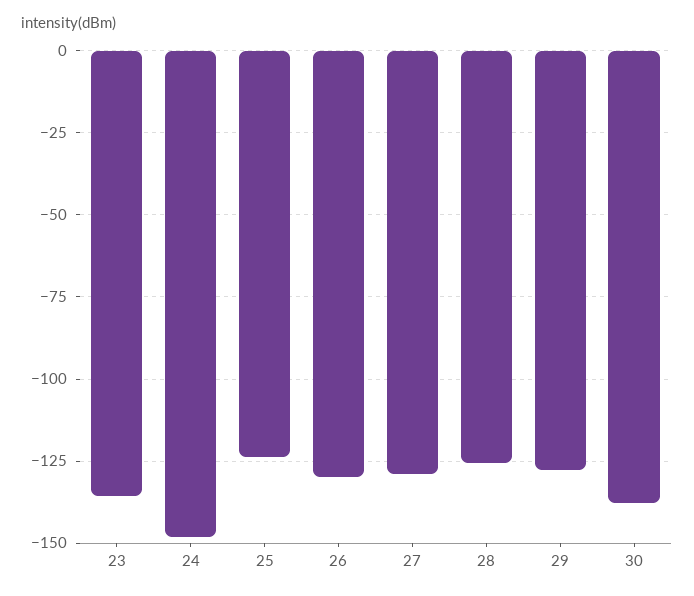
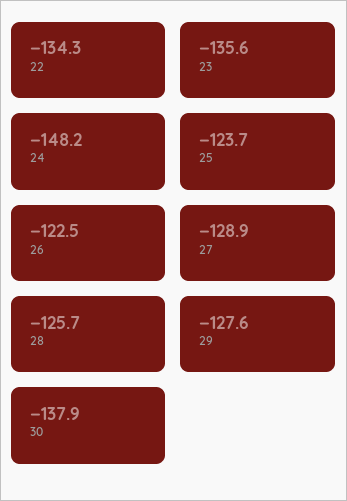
  {
    "23": -135.6,
    "24": -148.2,
    "25": -123.7,
-   "26": -130,
+   "26": -122.5,
    "27": -128.9,
    "28": -125.7,
    "29": -127.6,
-   "30": -137.9
+   "30": -137.9,
+   "22": -134.3
  }

